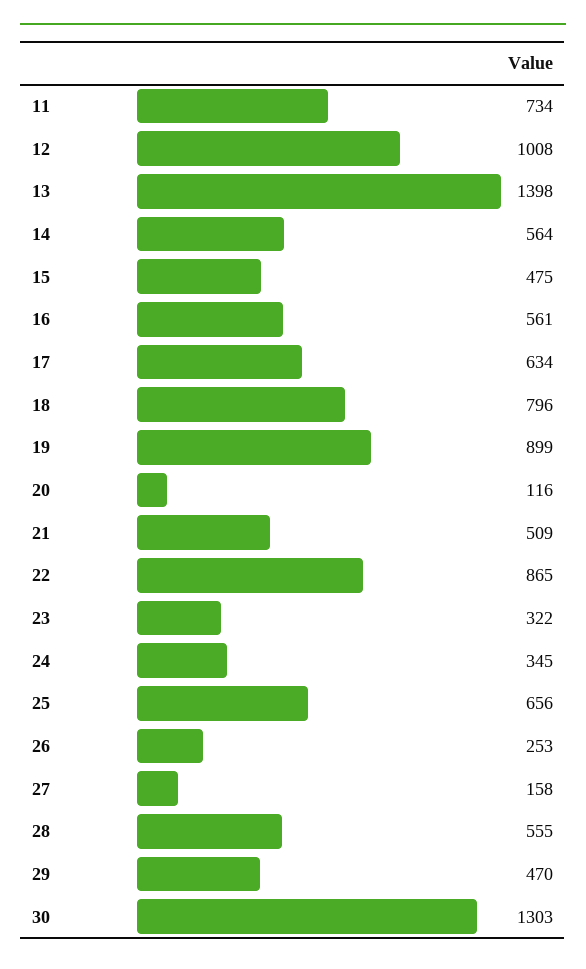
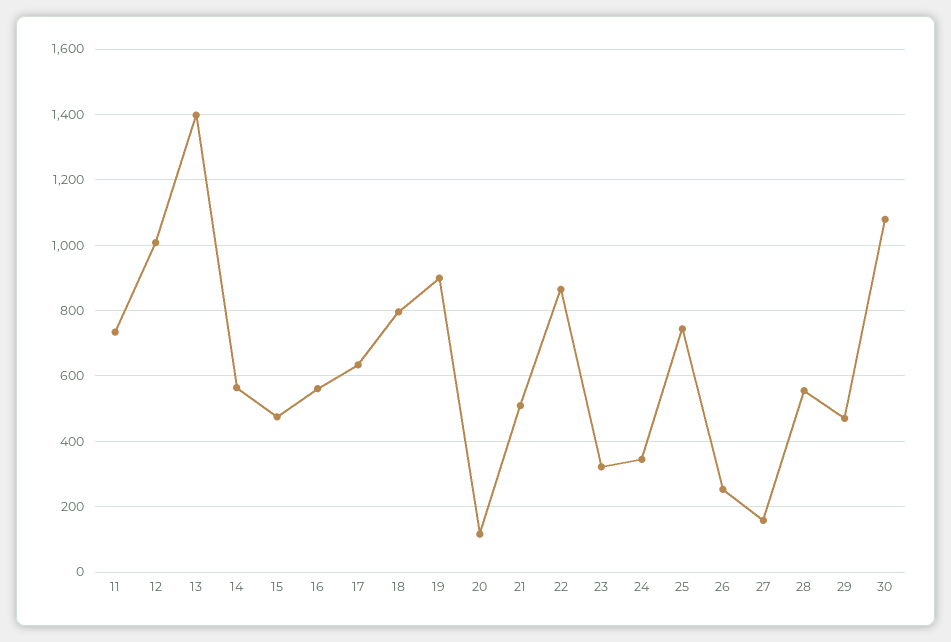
  {
    "11": 734,
    "12": 1008,
    "13": 1398,
    "14": 564,
    "15": 475,
    "16": 561,
    "17": 634,
    "18": 796,
    "19": 899,
    "20": 116,
    "21": 509,
    "22": 865,
    "23": 322,
    "24": 345,
-   "25": 656,
+   "25": 740,
    "26": 253,
    "27": 158,
    "28": 555,
    "29": 470,
-   "30": 1303
+   "30": 1080
  }

